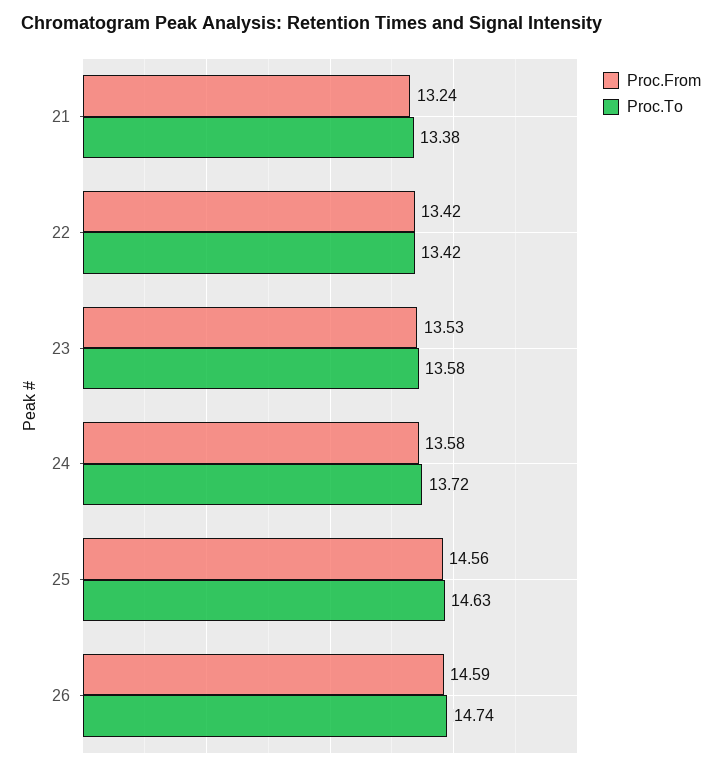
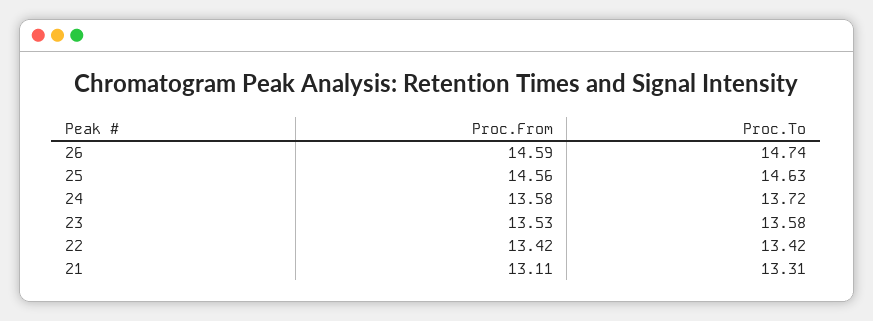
  {
    "Proc.From": {
-     "21": 13.24,
+     "21": 13.11,
      "22": 13.42,
      "23": 13.53,
      "24": 13.58,
      "25": 14.56,
      "26": 14.59
    },
    "Proc.To": {
-     "21": 13.38,
+     "21": 13.31,
      "22": 13.42,
      "23": 13.58,
      "24": 13.72,
      "25": 14.63,
      "26": 14.74
    }
  }

